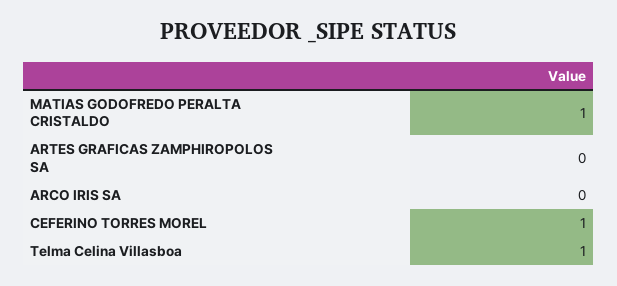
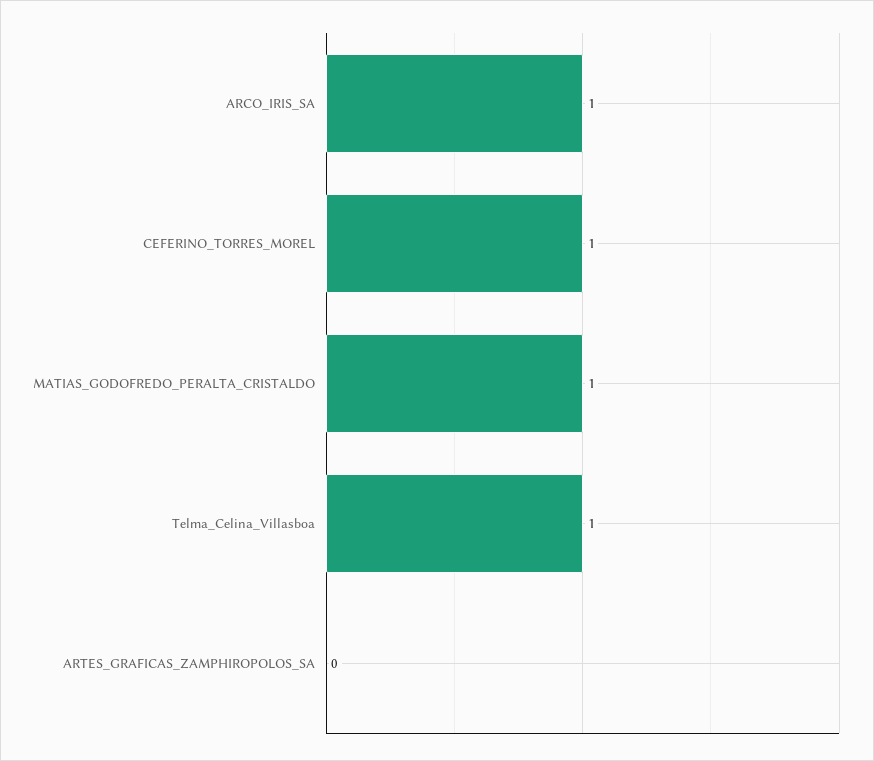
  {
    "MATIAS GODOFREDO PERALTA CRISTALDO": 1,
    "ARTES GRAFICAS ZAMPHIROPOLOS SA": 0,
-   "ARCO IRIS SA": 0,
+   "ARCO IRIS SA": 1,
    "CEFERINO TORRES MOREL": 1,
    "Telma Celina Villasboa": 1
  }

